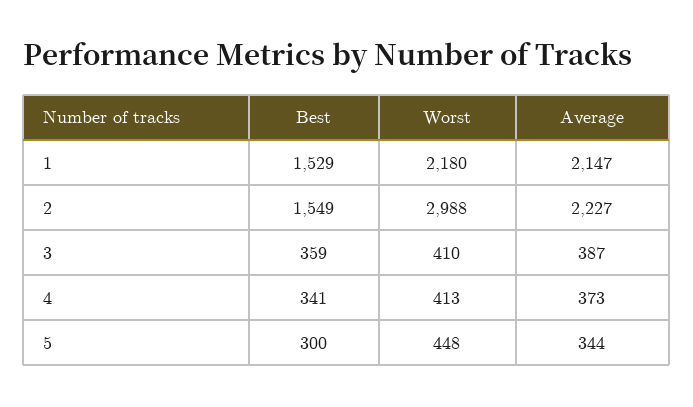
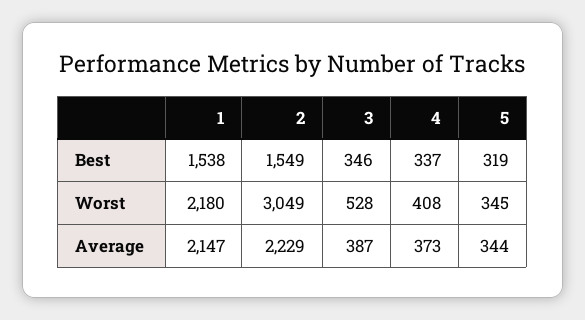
  {
    "Best": {
-     "1": 1529,
+     "1": 1538,
      "2": 1549,
-     "3": 359,
+     "3": 346,
-     "4": 341,
+     "4": 337,
-     "5": 300
+     "5": 319
    },
    "Worst": {
      "1": 2180,
-     "2": 2988,
+     "2": 3049,
-     "3": 410,
+     "3": 528,
-     "4": 413,
+     "4": 408,
-     "5": 448
+     "5": 345
    },
    "Average": {
      "1": 2147,
-     "2": 2227,
+     "2": 2229,
      "3": 387,
      "4": 373,
      "5": 344
    }
  }

